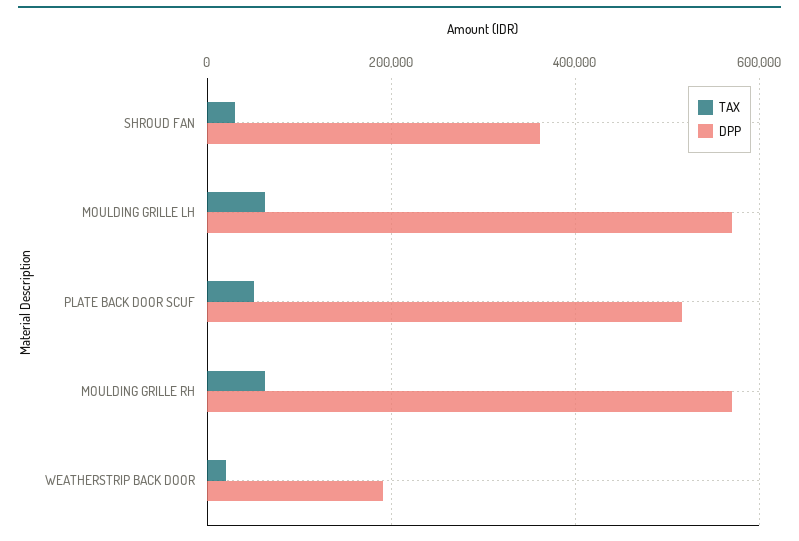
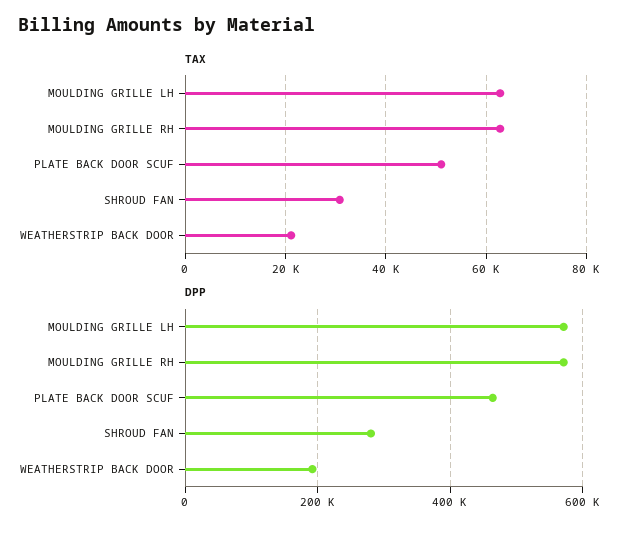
  {
    "TAX": {
      "SHROUD FAN": 30000,
      "MOULDING GRILLE LH": 62000,
      "PLATE BACK DOOR SCUF": 52000,
      "MOULDING GRILLE RH": 62000,
      "WEATHERSTRIP BACK DOOR": 22000
    },
    "DPP": {
-     "SHROUD FAN": 360000,
+     "SHROUD FAN": 280000,
      "MOULDING GRILLE LH": 580000,
-     "PLATE BACK DOOR SCUF": 520000,
+     "PLATE BACK DOOR SCUF": 460000,
      "MOULDING GRILLE RH": 580000,
      "WEATHERSTRIP BACK DOOR": 200000
    }
  }

